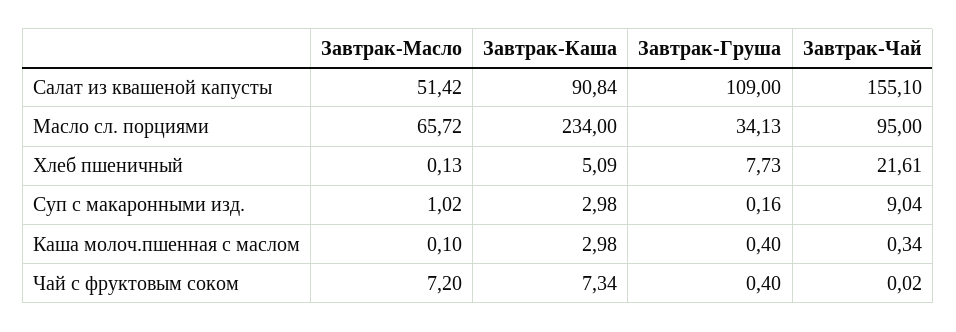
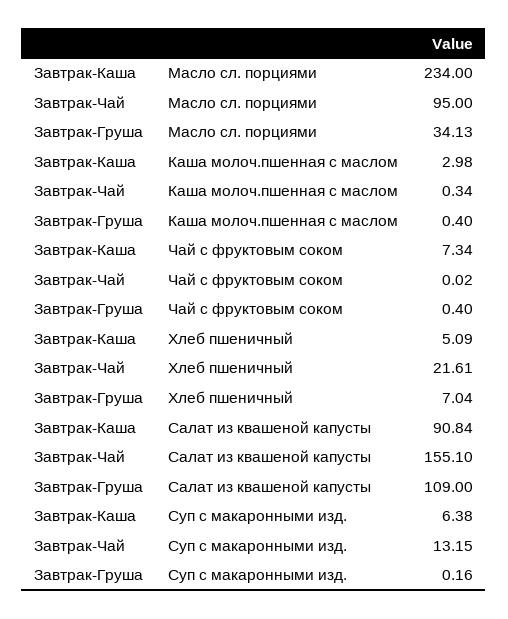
  {
-   "Завтрак-Масло": {
-     "Салат из квашеной капусты": 51.42,
-     "Масло сл. порциями": 65.72,
-     "Хлеб пшеничный": 0.13,
-     "Суп с макаронными изд.": 1.02,
-     "Каша молоч.пшенная с маслом": 0.1,
-     "Чай с фруктовым соком": 7.2
-   },
    "Завтрак-Каша": {
      "Салат из квашеной капусты": 90.84,
      "Масло сл. порциями": 234,
      "Хлеб пшеничный": 5.09,
-     "Суп с макаронными изд.": 2.98,
+     "Суп с макаронными изд.": 6.38,
      "Каша молоч.пшенная с маслом": 2.98,
      "Чай с фруктовым соком": 7.34
    },
    "Завтрак-Груша": {
      "Салат из квашеной капусты": 109,
      "Масло сл. порциями": 34.13,
-     "Хлеб пшеничный": 7.73,
+     "Хлеб пшеничный": 7.04,
      "Суп с макаронными изд.": 0.16,
      "Каша молоч.пшенная с маслом": 0.4,
      "Чай с фруктовым соком": 0.4
    },
    "Завтрак-Чай": {
      "Салат из квашеной капусты": 155.1,
      "Масло сл. порциями": 95,
      "Хлеб пшеничный": 21.61,
-     "Суп с макаронными изд.": 9.04,
+     "Суп с макаронными изд.": 13.15,
      "Каша молоч.пшенная с маслом": 0.34,
      "Чай с фруктовым соком": 0.02
    }
  }

